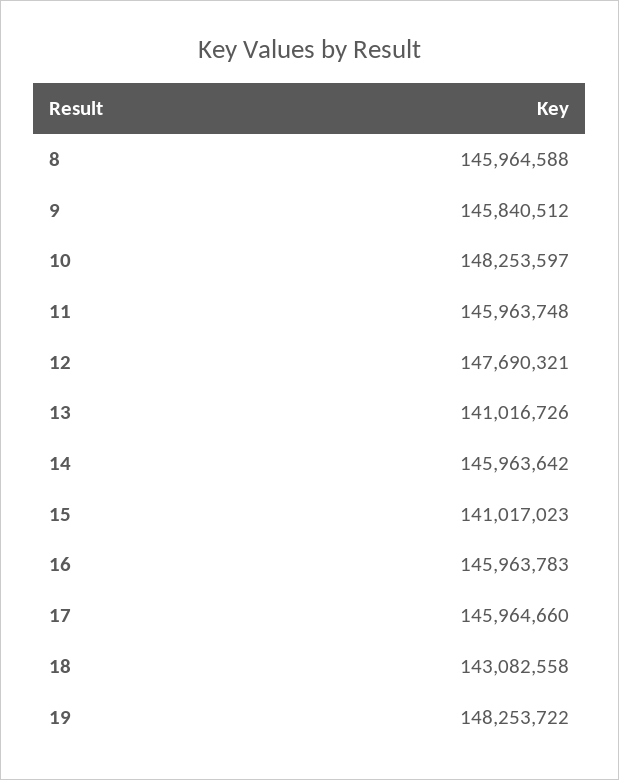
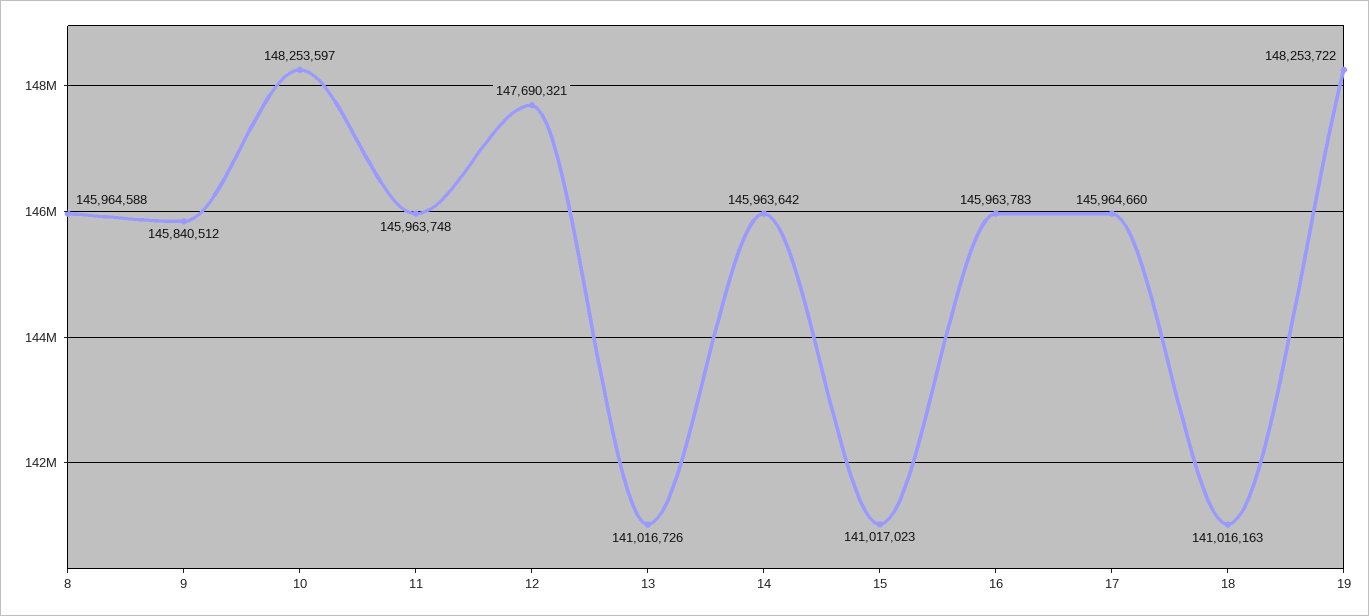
  {
    "8": 145964588,
    "9": 145840512,
    "10": 148253597,
    "11": 145963748,
    "12": 147690321,
    "13": 141016726,
    "14": 145963642,
    "15": 141017023,
    "16": 145963783,
    "17": 145964660,
-   "18": 143082558,
+   "18": 141016163,
    "19": 148253722
  }

